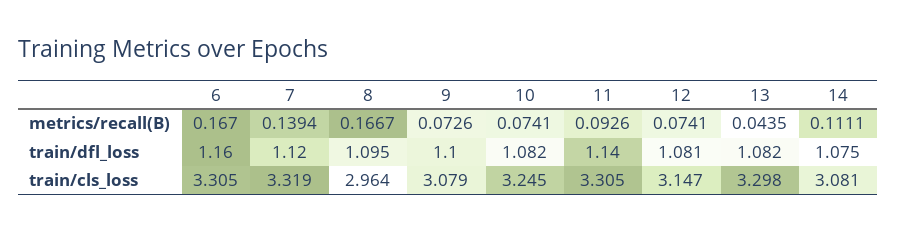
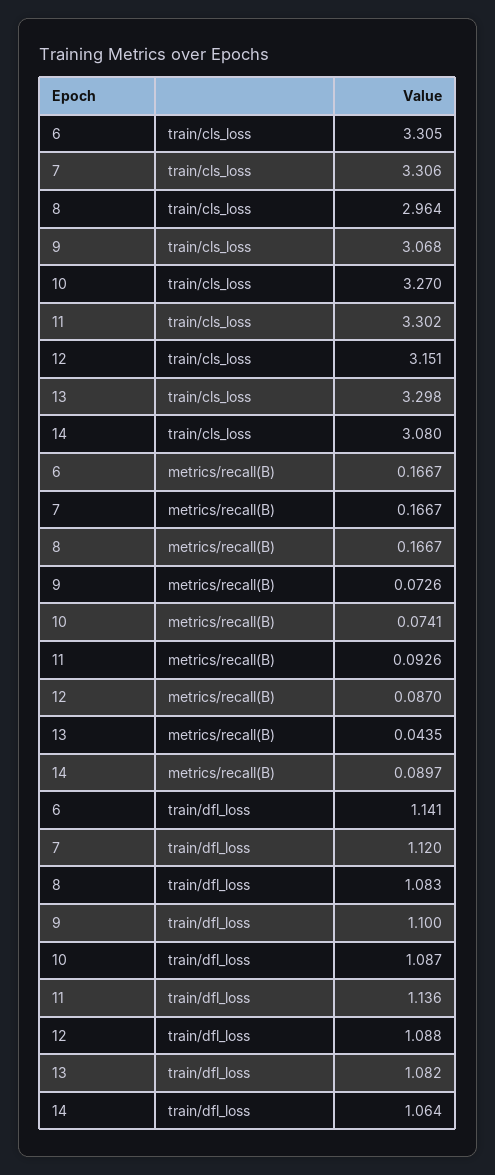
  {
    "6": {
-     "metrics/recall(B)": 0.167,
+     "metrics/recall(B)": 0.1667,
-     "train/dfl_loss": 1.16,
+     "train/dfl_loss": 1.141,
      "train/cls_loss": 3.305
    },
    "7": {
-     "metrics/recall(B)": 0.1394,
+     "metrics/recall(B)": 0.1667,
      "train/dfl_loss": 1.12,
-     "train/cls_loss": 3.319
+     "train/cls_loss": 3.306
    },
    "8": {
      "metrics/recall(B)": 0.1667,
-     "train/dfl_loss": 1.095,
+     "train/dfl_loss": 1.083,
      "train/cls_loss": 2.964
    },
    "9": {
      "metrics/recall(B)": 0.0726,
      "train/dfl_loss": 1.1,
-     "train/cls_loss": 3.079
+     "train/cls_loss": 3.068
    },
    "10": {
      "metrics/recall(B)": 0.0741,
-     "train/dfl_loss": 1.082,
+     "train/dfl_loss": 1.087,
-     "train/cls_loss": 3.245
+     "train/cls_loss": 3.27
    },
    "11": {
      "metrics/recall(B)": 0.0926,
-     "train/dfl_loss": 1.14,
+     "train/dfl_loss": 1.136,
-     "train/cls_loss": 3.305
+     "train/cls_loss": 3.302
    },
    "12": {
-     "metrics/recall(B)": 0.0741,
+     "metrics/recall(B)": 0.087,
-     "train/dfl_loss": 1.081,
+     "train/dfl_loss": 1.088,
-     "train/cls_loss": 3.147
+     "train/cls_loss": 3.151
    },
    "13": {
      "metrics/recall(B)": 0.0435,
      "train/dfl_loss": 1.082,
      "train/cls_loss": 3.298
    },
    "14": {
-     "metrics/recall(B)": 0.1111,
+     "metrics/recall(B)": 0.0897,
-     "train/dfl_loss": 1.075,
+     "train/dfl_loss": 1.064,
-     "train/cls_loss": 3.081
+     "train/cls_loss": 3.08
    }
  }

